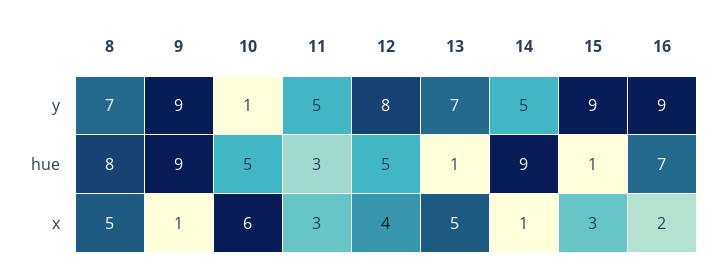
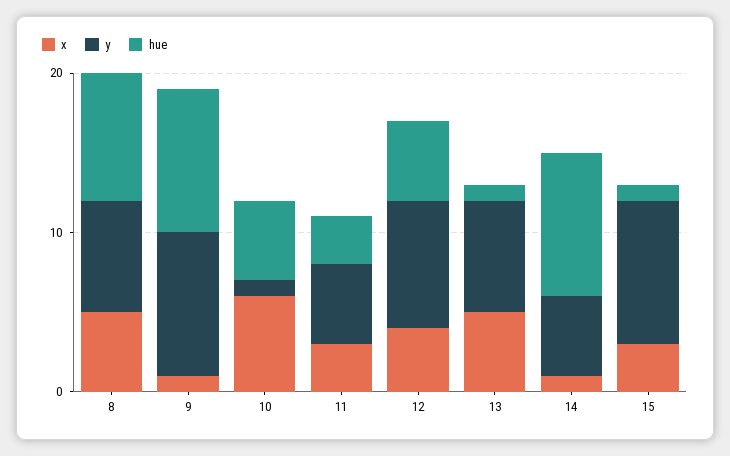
  {
    "y": {
      "8": 7,
      "9": 9,
      "10": 1,
      "11": 5,
      "12": 8,
      "13": 7,
      "14": 5,
-     "15": 9,
+     "15": 9
-     "16": 9
    },
    "hue": {
      "8": 8,
      "9": 9,
      "10": 5,
      "11": 3,
      "12": 5,
      "13": 1,
      "14": 9,
-     "15": 1,
+     "15": 1
-     "16": 7
    },
    "x": {
      "8": 5,
      "9": 1,
      "10": 6,
      "11": 3,
      "12": 4,
      "13": 5,
      "14": 1,
-     "15": 3,
+     "15": 3
-     "16": 2
    }
  }

